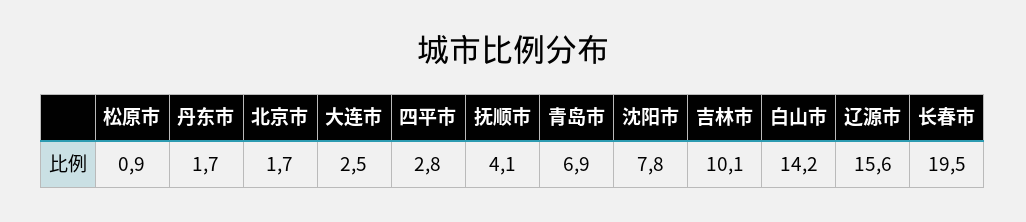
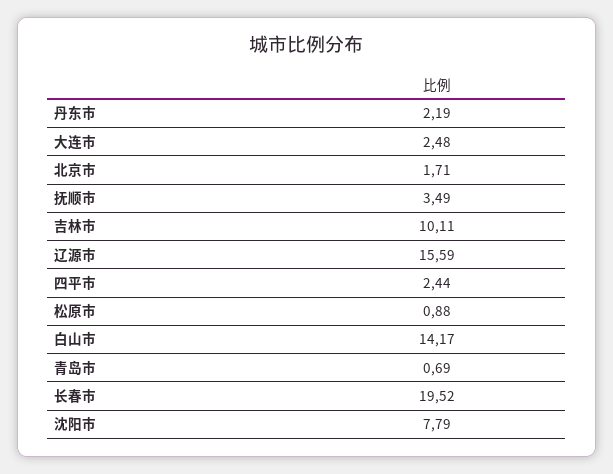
  {
    "松原市": 0.88,
-   "丹东市": 1.7,
+   "丹东市": 2.19,
    "北京市": 1.71,
    "大连市": 2.48,
-   "四平市": 2.8,
+   "四平市": 2.44,
-   "抚顺市": 4.1,
+   "抚顺市": 3.49,
-   "青岛市": 6.9,
+   "青岛市": 0.69,
    "沈阳市": 7.79,
    "吉林市": 10.11,
    "白山市": 14.17,
    "辽源市": 15.59,
    "长春市": 19.52
  }

